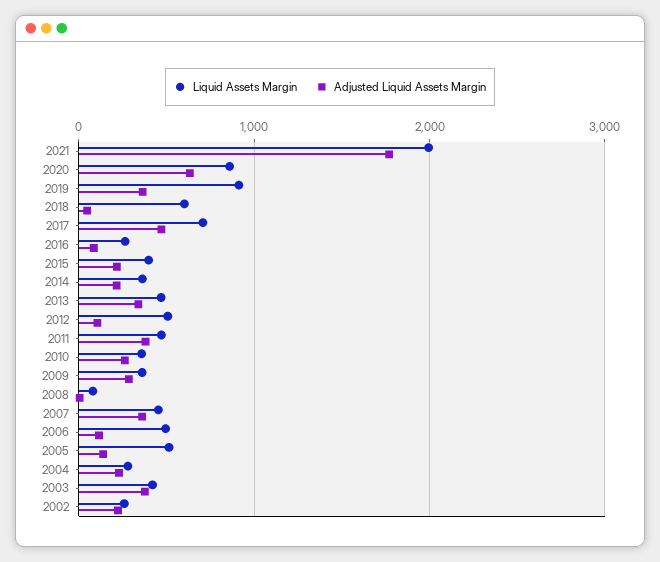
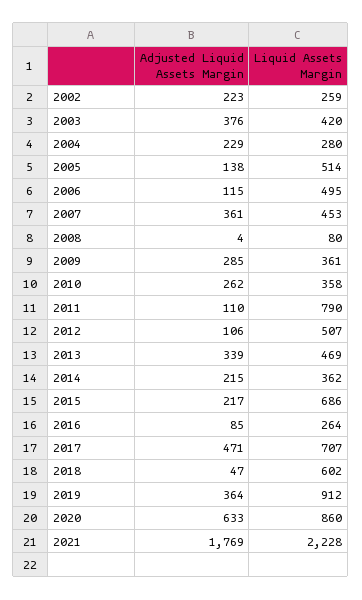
  {
    "Liquid Assets Margin": {
-     "2021": 2000,
+     "2021": 2228,
      "2020": 860,
      "2019": 912,
      "2018": 602,
      "2017": 707,
      "2016": 264,
-     "2015": 400,
+     "2015": 686,
      "2014": 362,
      "2013": 469,
      "2012": 507,
-     "2011": 500,
+     "2011": 790,
      "2010": 358,
      "2009": 361,
      "2008": 80,
      "2007": 453,
      "2006": 495,
      "2005": 514,
      "2004": 280,
      "2003": 420,
      "2002": 259
    },
    "Adjusted Liquid Assets Margin": {
      "2021": 1769,
      "2020": 633,
      "2019": 364,
      "2018": 47,
      "2017": 471,
      "2016": 85,
      "2015": 217,
      "2014": 215,
      "2013": 339,
      "2012": 106,
-     "2011": 400,
+     "2011": 110,
      "2010": 262,
      "2009": 285,
      "2008": 4,
      "2007": 361,
      "2006": 115,
      "2005": 138,
      "2004": 229,
      "2003": 376,
      "2002": 223
    }
  }

